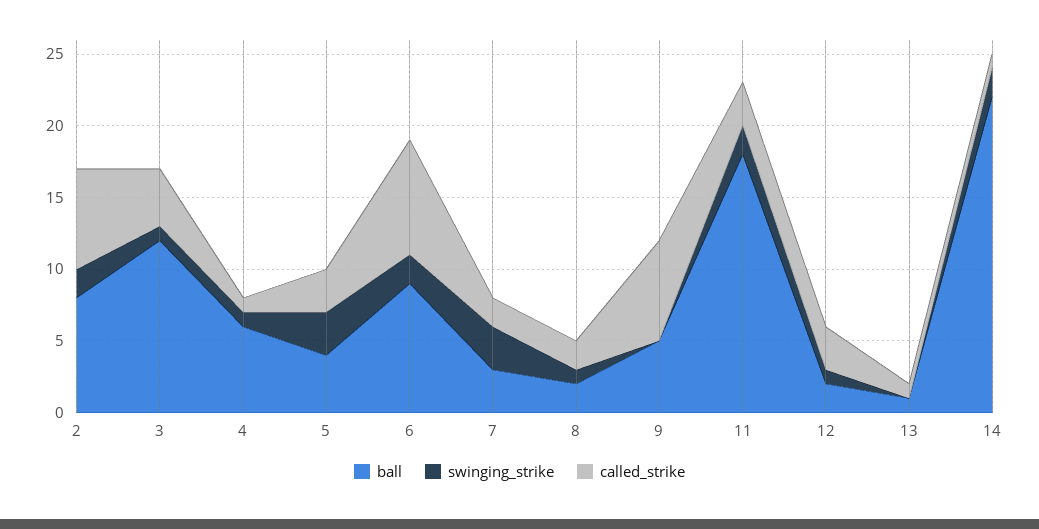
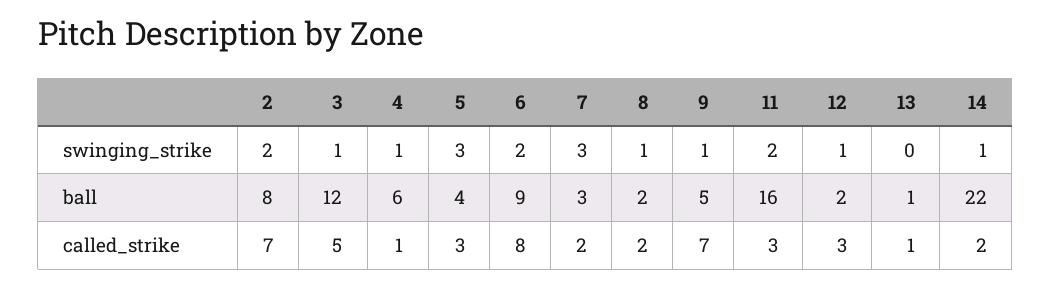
  {
    "ball": {
      "2": 8,
      "3": 12,
      "4": 6,
      "5": 4,
      "6": 9,
      "7": 3,
      "8": 2,
      "9": 5,
-     "11": 18,
+     "11": 16,
      "12": 2,
      "13": 1,
      "14": 22
    },
    "swinging_strike": {
      "2": 2,
      "3": 1,
      "4": 1,
      "5": 3,
      "6": 2,
      "7": 3,
      "8": 1,
-     "9": 0,
+     "9": 1,
      "11": 2,
      "12": 1,
      "13": 0,
-     "14": 2
+     "14": 1
    },
    "called_strike": {
      "2": 7,
-     "3": 4,
+     "3": 5,
      "4": 1,
      "5": 3,
      "6": 8,
      "7": 2,
      "8": 2,
      "9": 7,
      "11": 3,
      "12": 3,
      "13": 1,
-     "14": 1
+     "14": 2
    }
  }

